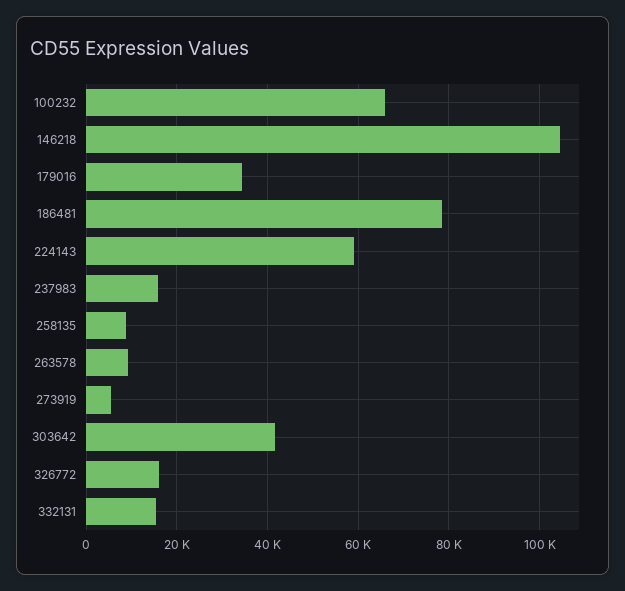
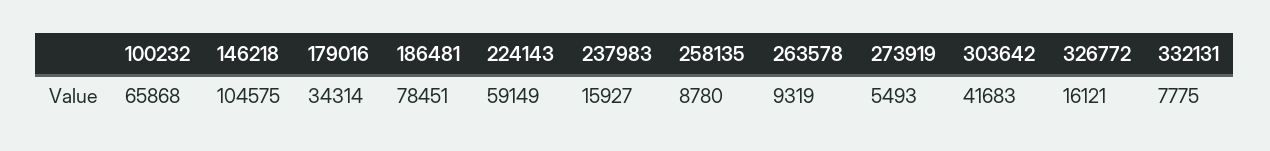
  {
    "100232": 65868,
    "146218": 104575,
    "179016": 34314,
    "186481": 78451,
    "224143": 59149,
    "237983": 15927,
    "258135": 8780,
    "263578": 9319,
    "273919": 5493,
    "303642": 41683,
    "326772": 16121,
-   "332131": 16000
+   "332131": 7775
  }

